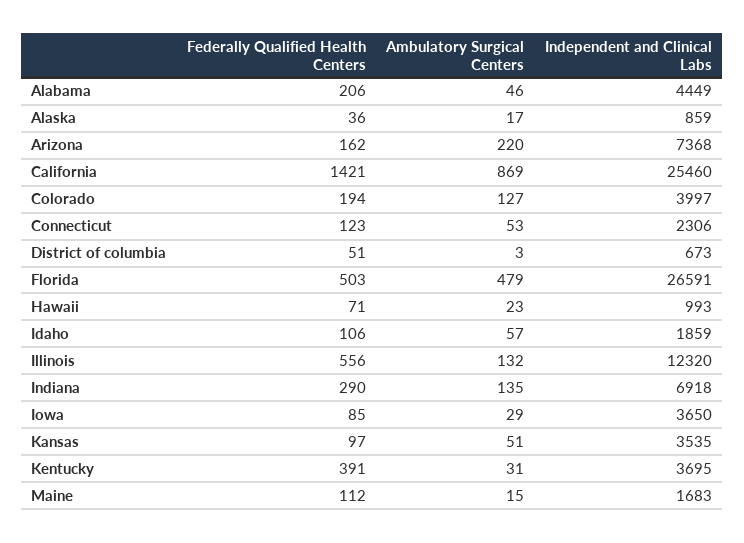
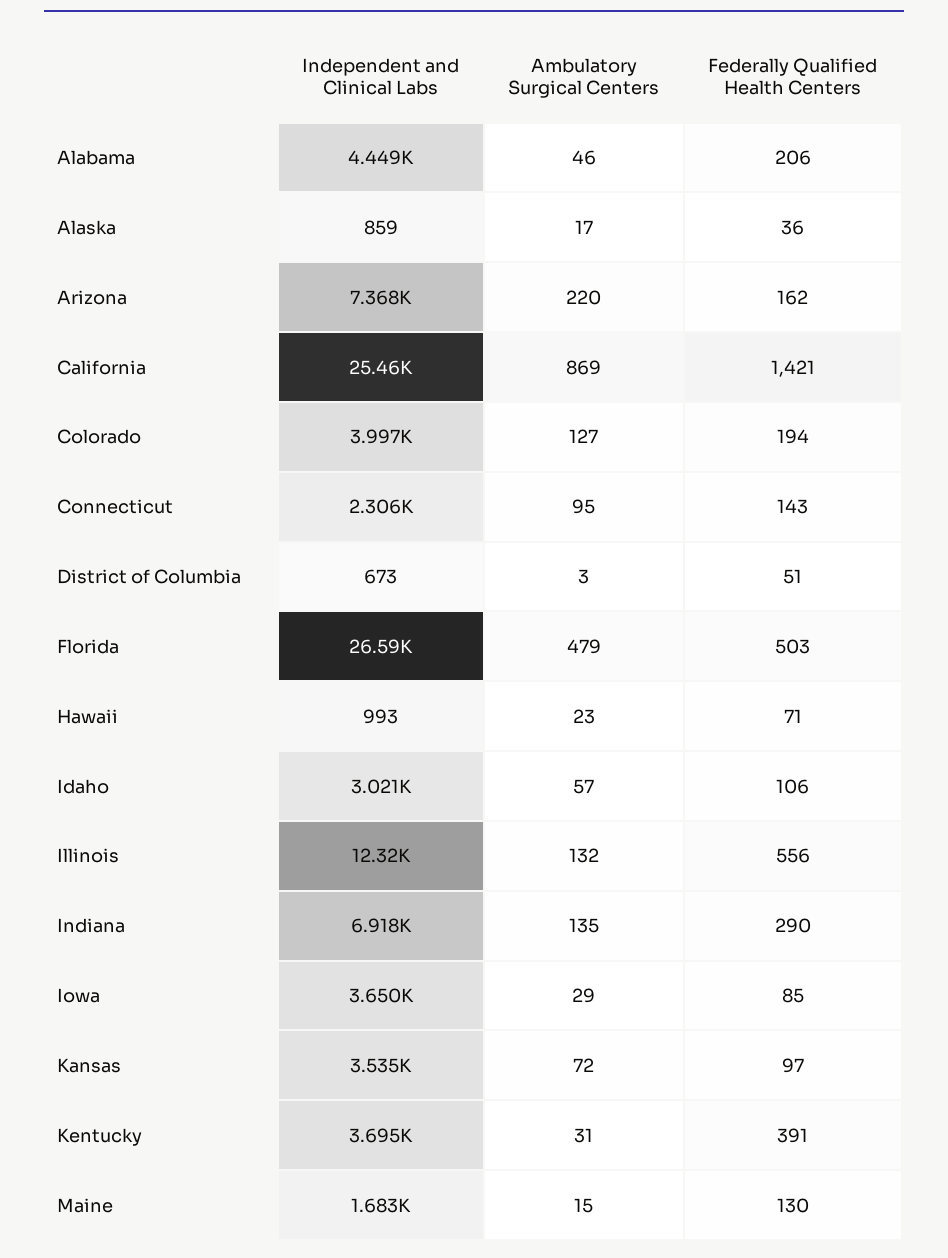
  {
    "Federally Qualified Health Centers": {
      "Alabama": 206,
      "Alaska": 36,
      "Arizona": 162,
      "California": 1421,
      "Colorado": 194,
-     "Connecticut": 123,
+     "Connecticut": 143,
      "District of columbia": 51,
      "Florida": 503,
      "Hawaii": 71,
      "Idaho": 106,
      "Illinois": 556,
      "Indiana": 290,
      "Iowa": 85,
      "Kansas": 97,
      "Kentucky": 391,
-     "Maine": 112
+     "Maine": 130
    },
    "Ambulatory Surgical Centers": {
      "Alabama": 46,
      "Alaska": 17,
      "Arizona": 220,
      "California": 869,
      "Colorado": 127,
-     "Connecticut": 53,
+     "Connecticut": 95,
      "District of columbia": 3,
      "Florida": 479,
      "Hawaii": 23,
      "Idaho": 57,
      "Illinois": 132,
      "Indiana": 135,
      "Iowa": 29,
-     "Kansas": 51,
+     "Kansas": 72,
      "Kentucky": 31,
      "Maine": 15
    },
    "Independent and Clinical Labs": {
      "Alabama": 4449,
      "Alaska": 859,
      "Arizona": 7368,
      "California": 25460,
      "Colorado": 3997,
      "Connecticut": 2306,
      "District of columbia": 673,
      "Florida": 26591,
      "Hawaii": 993,
-     "Idaho": 1859,
+     "Idaho": 3021,
      "Illinois": 12320,
      "Indiana": 6918,
      "Iowa": 3650,
      "Kansas": 3535,
      "Kentucky": 3695,
      "Maine": 1683
    }
  }

